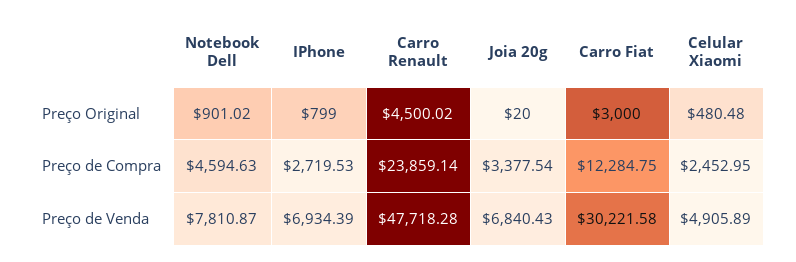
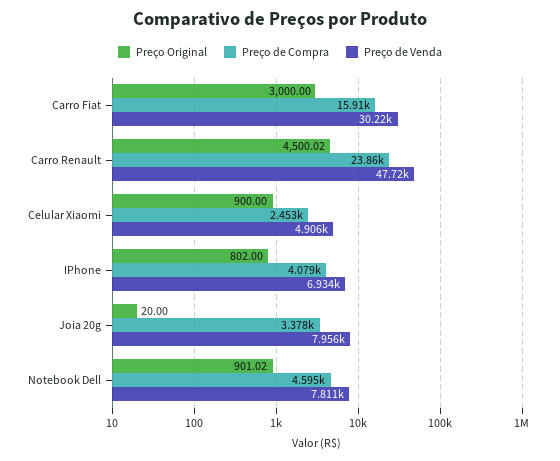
  {
    "Preço Original": {
      "Notebook Dell": 901.02,
-     "IPhone": 799,
+     "IPhone": 802,
      "Carro Renault": 4500.02,
      "Joia 20g": 20,
      "Carro Fiat": 3000,
-     "Celular Xiaomi": 480.48
+     "Celular Xiaomi": 900
    },
    "Preço de Compra": {
      "Notebook Dell": 4594.63,
-     "IPhone": 2719.53,
+     "IPhone": 4079,
      "Carro Renault": 23859.14,
      "Joia 20g": 3377.54,
-     "Carro Fiat": 12284.75,
+     "Carro Fiat": 15910,
      "Celular Xiaomi": 2452.95
    },
    "Preço de Venda": {
      "Notebook Dell": 7810.87,
      "IPhone": 6934.39,
      "Carro Renault": 47718.28,
-     "Joia 20g": 6840.43,
+     "Joia 20g": 7956,
      "Carro Fiat": 30221.58,
      "Celular Xiaomi": 4905.89
    }
  }

